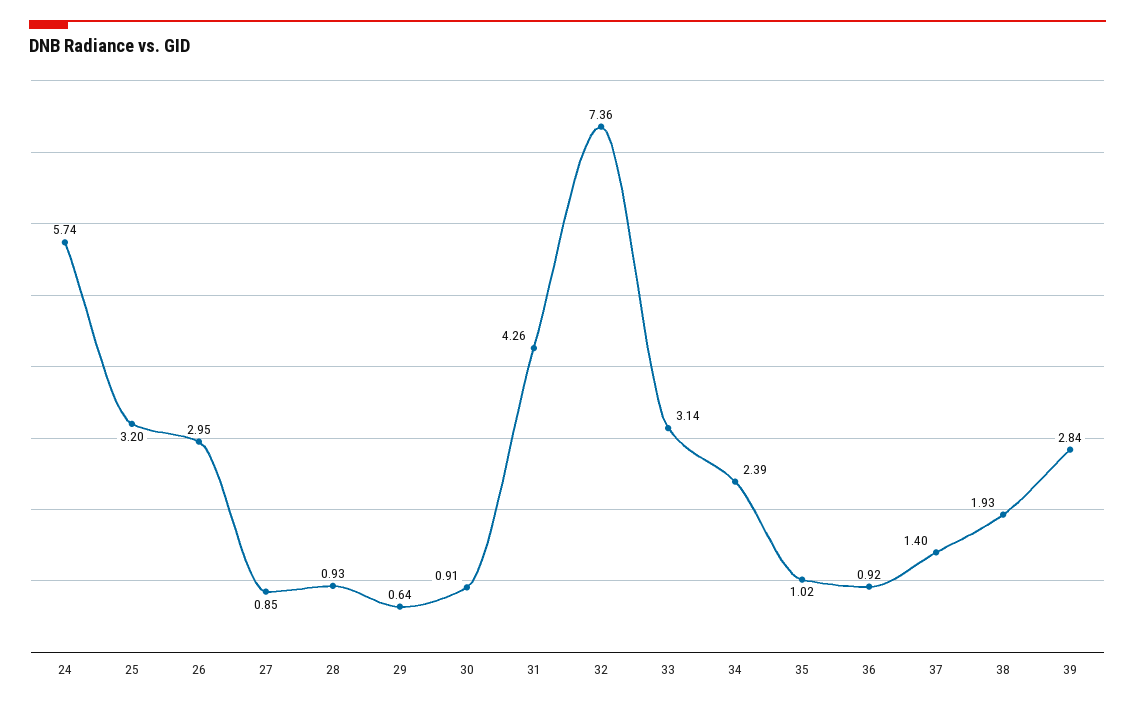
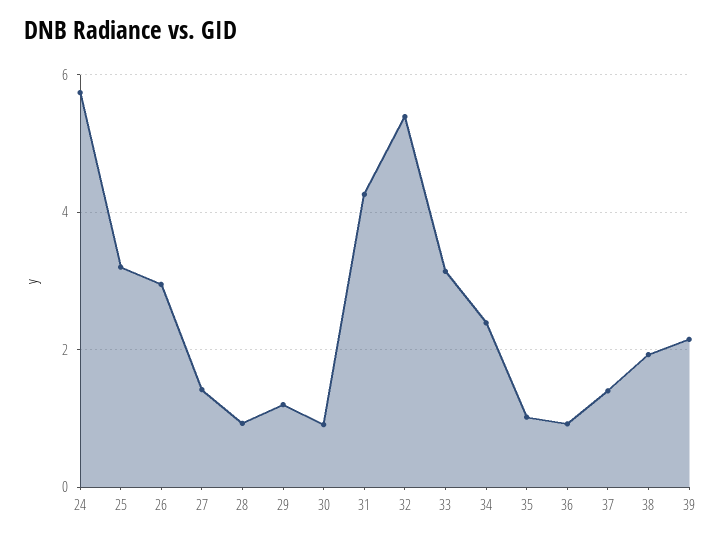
  {
    "24": 5.74,
    "25": 3.2,
    "26": 2.95,
-   "27": 0.85,
+   "27": 1.4,
    "28": 0.93,
-   "29": 0.64,
+   "29": 1.2,
    "30": 0.91,
    "31": 4.26,
-   "32": 7.36,
+   "32": 5.4,
    "33": 3.14,
    "34": 2.39,
    "35": 1.02,
    "36": 0.92,
    "37": 1.4,
    "38": 1.93,
-   "39": 2.84
+   "39": 2.2
  }

